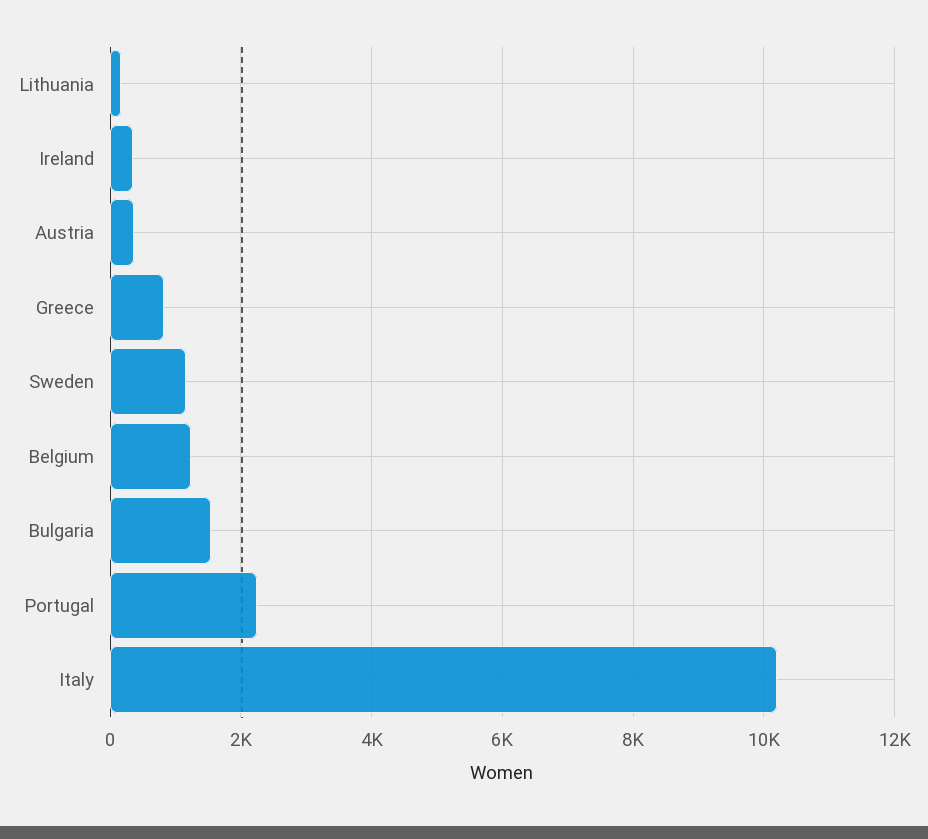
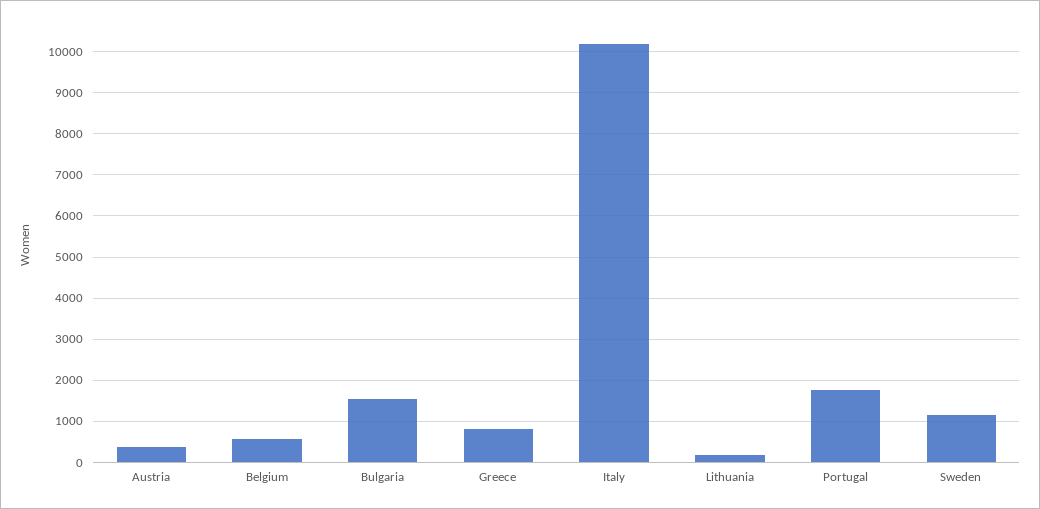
  {
    "Lithuania": 200,
-   "Ireland": 400,
    "Austria": 400,
    "Greece": 800,
    "Sweden": 1200,
-   "Belgium": 1200,
+   "Belgium": 600,
    "Bulgaria": 1600,
-   "Portugal": 2200,
+   "Portugal": 1800,
    "Italy": 10200
  }

